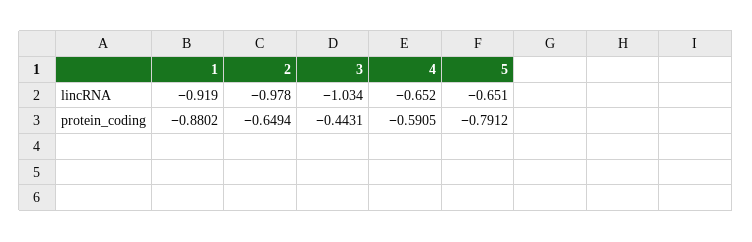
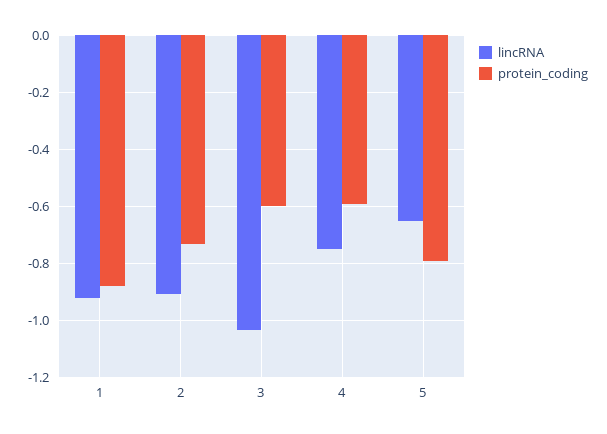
  {
    "lincRNA": {
      "1": -0.919,
-     "2": -0.978,
+     "2": -0.9,
      "3": -1.034,
-     "4": -0.652,
+     "4": -0.75,
      "5": -0.651
    },
    "protein_coding": {
      "1": -0.8802,
-     "2": -0.6494,
+     "2": -0.725,
-     "3": -0.4431,
+     "3": -0.6,
      "4": -0.5905,
      "5": -0.7912
    }
  }

